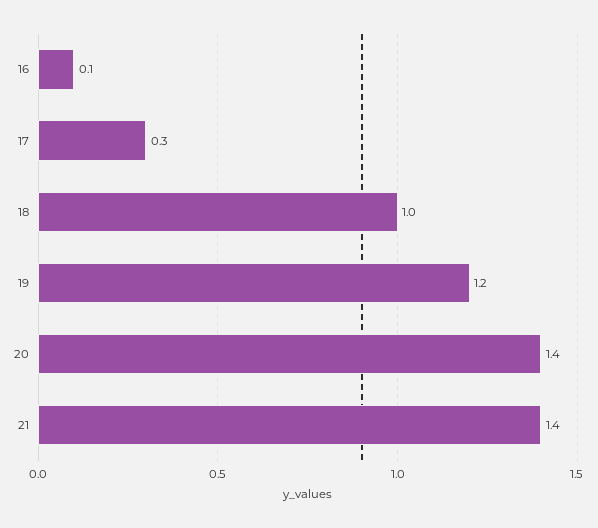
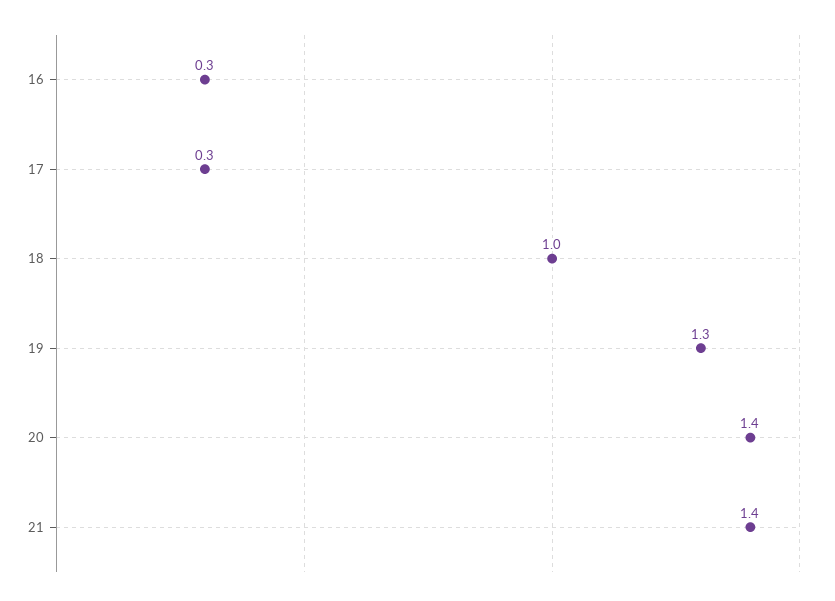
  {
-   "16": 0.1,
+   "16": 0.3,
    "17": 0.3,
    "18": 1,
-   "19": 1.2,
+   "19": 1.3,
    "20": 1.4,
    "21": 1.4
  }

